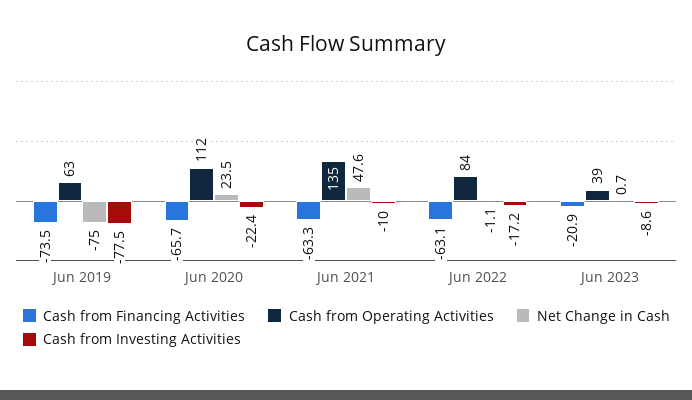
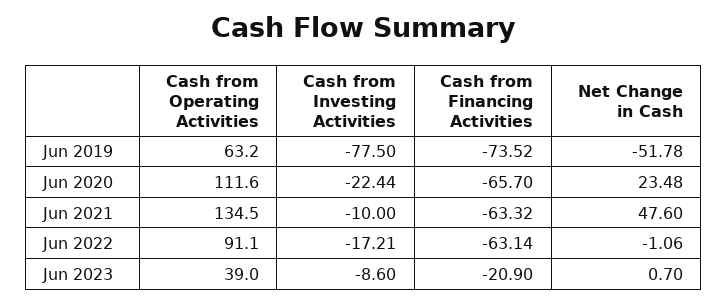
  {
    "Cash from Financing Activities": {
      "Jun 2019": -73.52,
      "Jun 2020": -65.7,
      "Jun 2021": -63.32,
      "Jun 2022": -63.14,
      "Jun 2023": -20.9
    },
    "Cash from Operating Activities": {
      "Jun 2019": 63.2,
      "Jun 2020": 111.6,
      "Jun 2021": 134.5,
-     "Jun 2022": 84,
+     "Jun 2022": 91.1,
      "Jun 2023": 39
    },
    "Net Change in Cash": {
-     "Jun 2019": -75,
+     "Jun 2019": -51.78,
      "Jun 2020": 23.48,
      "Jun 2021": 47.6,
      "Jun 2022": -1.06,
      "Jun 2023": 0.7
    },
    "Cash from Investing Activities": {
      "Jun 2019": -77.5,
      "Jun 2020": -22.44,
      "Jun 2021": -10,
      "Jun 2022": -17.21,
      "Jun 2023": -8.6
    }
  }

